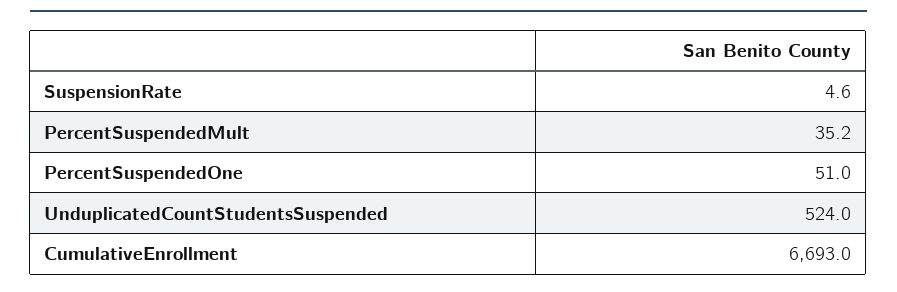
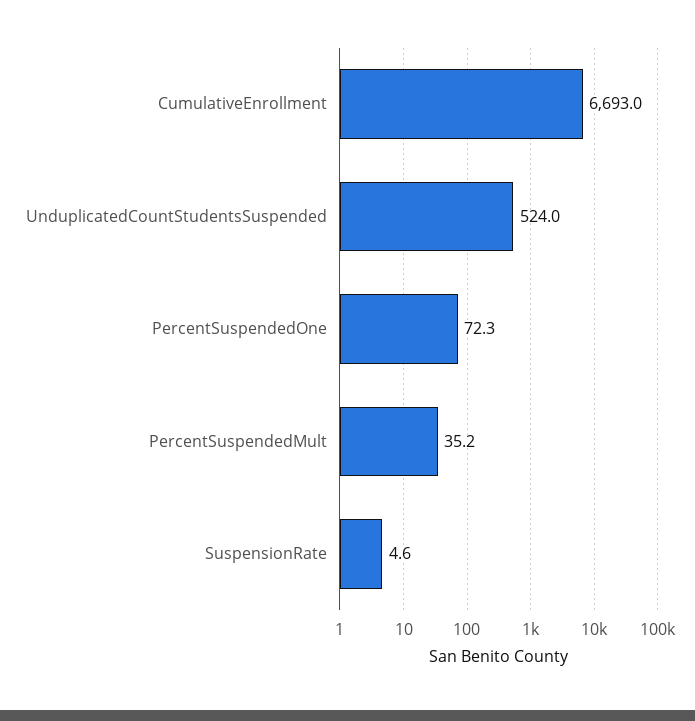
  {
    "SuspensionRate": 4.6,
    "PercentSuspendedMult": 35.2,
-   "PercentSuspendedOne": 51,
+   "PercentSuspendedOne": 72.3,
    "UnduplicatedCountStudentsSuspended": 524,
    "CumulativeEnrollment": 6693
  }

